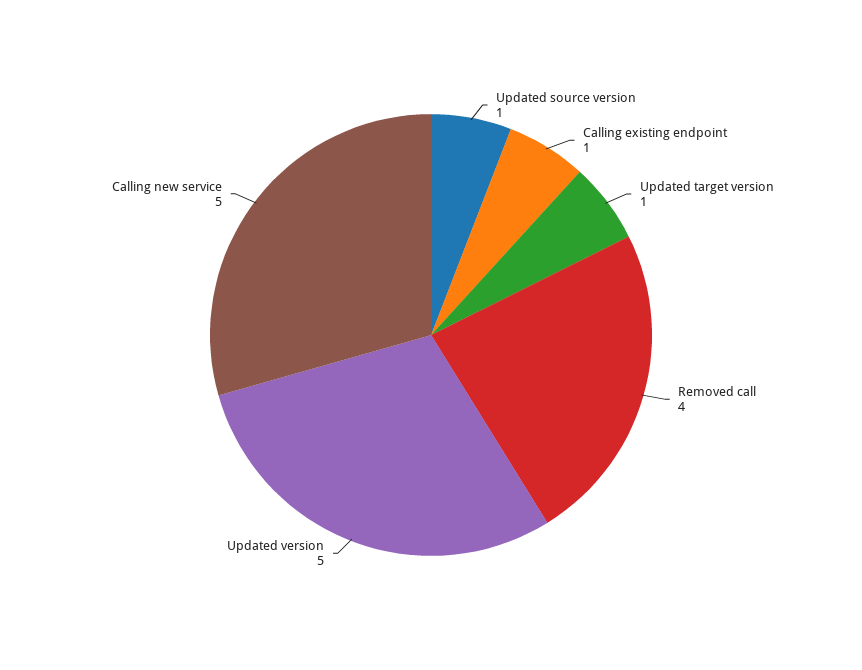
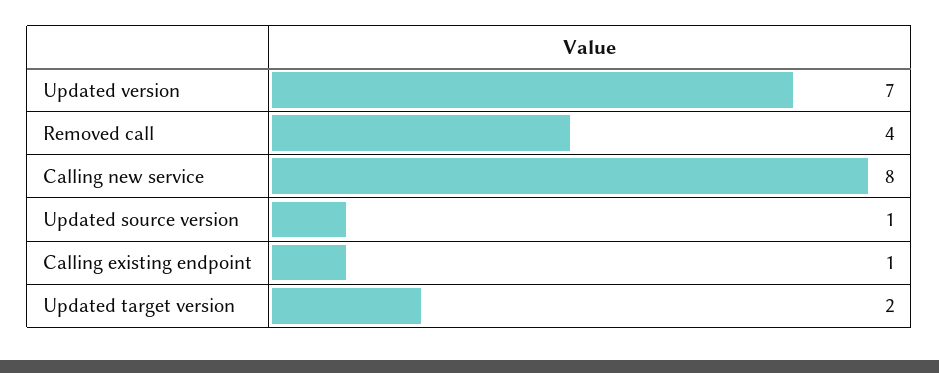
  {
    "Updated source version": 1,
    "Calling existing endpoint": 1,
-   "Updated target version": 1,
+   "Updated target version": 2,
    "Removed call": 4,
-   "Updated version": 5,
+   "Updated version": 7,
-   "Calling new service": 5
+   "Calling new service": 8
  }

